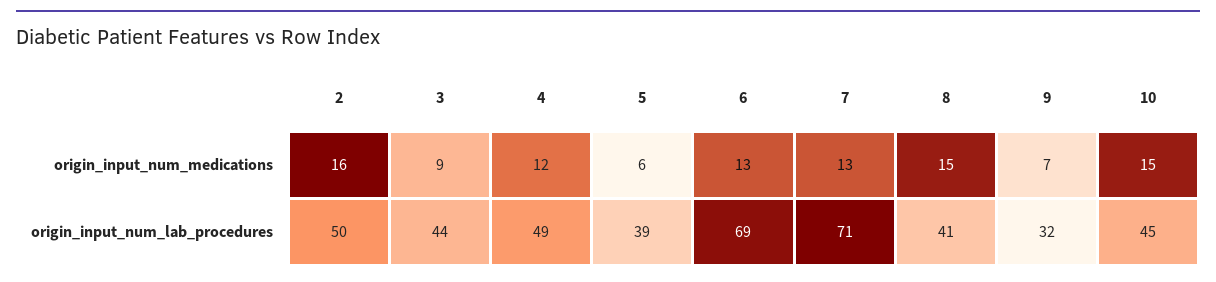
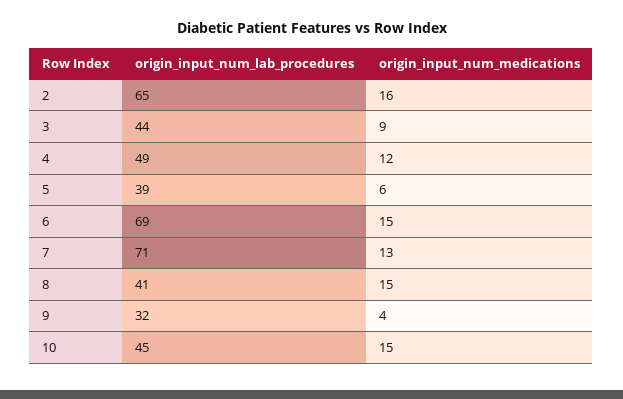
  {
    "2": {
      "origin_input_num_medications": 16,
-     "origin_input_num_lab_procedures": 50
+     "origin_input_num_lab_procedures": 65
    },
    "3": {
      "origin_input_num_medications": 9,
      "origin_input_num_lab_procedures": 44
    },
    "4": {
      "origin_input_num_medications": 12,
      "origin_input_num_lab_procedures": 49
    },
    "5": {
      "origin_input_num_medications": 6,
      "origin_input_num_lab_procedures": 39
    },
    "6": {
-     "origin_input_num_medications": 13,
+     "origin_input_num_medications": 15,
      "origin_input_num_lab_procedures": 69
    },
    "7": {
      "origin_input_num_medications": 13,
      "origin_input_num_lab_procedures": 71
    },
    "8": {
      "origin_input_num_medications": 15,
      "origin_input_num_lab_procedures": 41
    },
    "9": {
-     "origin_input_num_medications": 7,
+     "origin_input_num_medications": 4,
      "origin_input_num_lab_procedures": 32
    },
    "10": {
      "origin_input_num_medications": 15,
      "origin_input_num_lab_procedures": 45
    }
  }

